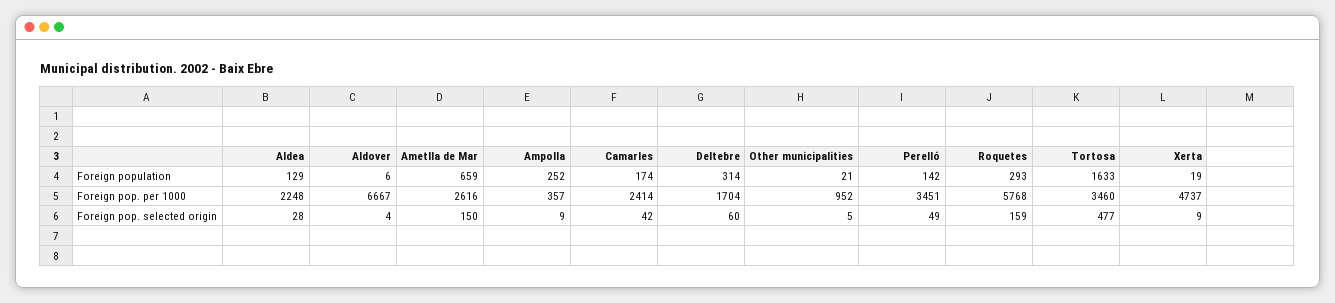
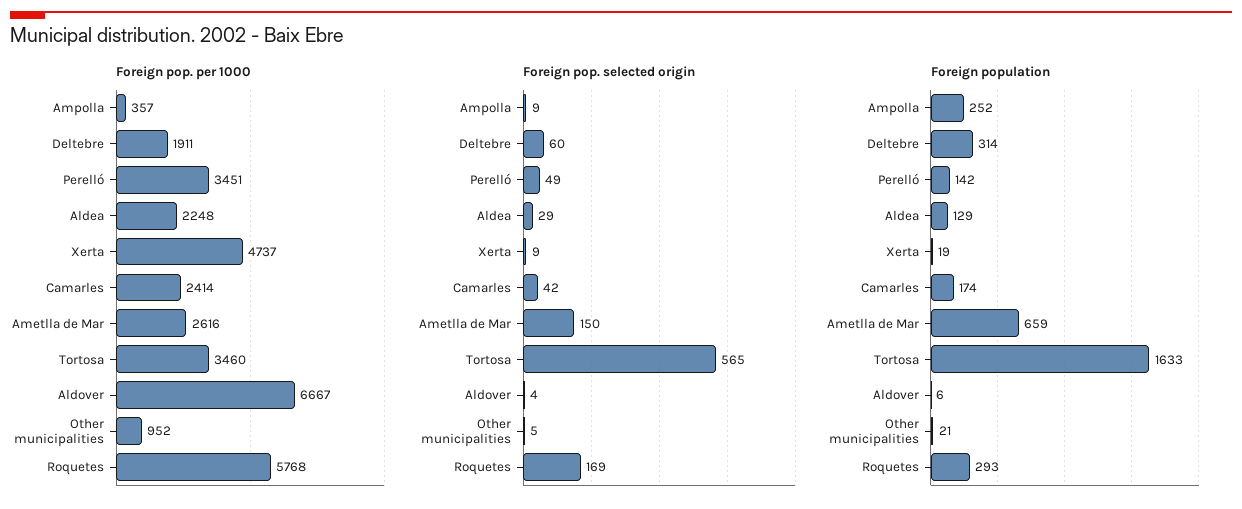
  {
    "Foreign population": {
      "Aldea": 129,
      "Aldover": 6,
      "Ametlla de Mar": 659,
      "Ampolla": 252,
      "Camarles": 174,
      "Deltebre": 314,
      "Other municipalities": 21,
      "Perelló": 142,
      "Roquetes": 293,
      "Tortosa": 1633,
      "Xerta": 19
    },
    "Foreign pop. per 1000": {
      "Aldea": 2248,
      "Aldover": 6667,
      "Ametlla de Mar": 2616,
      "Ampolla": 357,
      "Camarles": 2414,
-     "Deltebre": 1704,
+     "Deltebre": 1911,
      "Other municipalities": 952,
      "Perelló": 3451,
      "Roquetes": 5768,
      "Tortosa": 3460,
      "Xerta": 4737
    },
    "Foreign pop. selected origin": {
-     "Aldea": 28,
+     "Aldea": 29,
      "Aldover": 4,
      "Ametlla de Mar": 150,
      "Ampolla": 9,
      "Camarles": 42,
      "Deltebre": 60,
      "Other municipalities": 5,
      "Perelló": 49,
-     "Roquetes": 159,
+     "Roquetes": 169,
-     "Tortosa": 477,
+     "Tortosa": 565,
      "Xerta": 9
    }
  }

